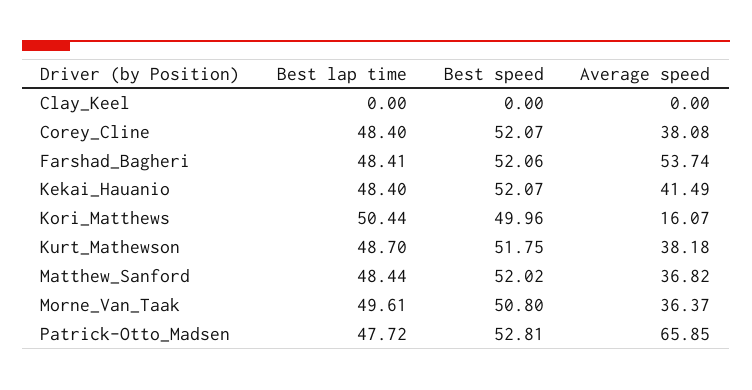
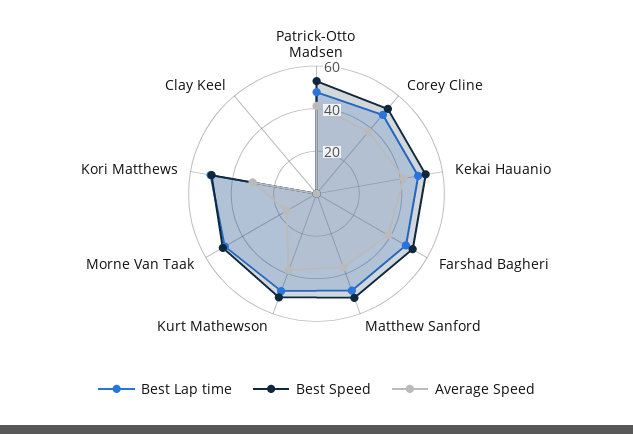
  {
    "Best lap time": {
      "Clay_Keel": 0,
      "Corey_Cline": 48.4,
      "Farshad_Bagheri": 48.41,
      "Kekai_Hauanio": 48.4,
      "Kori_Matthews": 50.44,
      "Kurt_Mathewson": 48.7,
      "Matthew_Sanford": 48.44,
      "Morne_Van_Taak": 49.61,
      "Patrick-Otto_Madsen": 47.72
    },
    "Best speed": {
      "Clay_Keel": 0,
      "Corey_Cline": 52.07,
      "Farshad_Bagheri": 52.06,
      "Kekai_Hauanio": 52.07,
      "Kori_Matthews": 49.96,
      "Kurt_Mathewson": 51.75,
      "Matthew_Sanford": 52.02,
      "Morne_Van_Taak": 50.8,
      "Patrick-Otto_Madsen": 52.81
    },
    "Average speed": {
      "Clay_Keel": 0,
      "Corey_Cline": 38.08,
-     "Farshad_Bagheri": 53.74,
+     "Farshad_Bagheri": 40,
      "Kekai_Hauanio": 41.49,
-     "Kori_Matthews": 16.07,
+     "Kori_Matthews": 30,
      "Kurt_Mathewson": 38.18,
      "Matthew_Sanford": 36.82,
-     "Morne_Van_Taak": 36.37,
+     "Morne_Van_Taak": 15,
-     "Patrick-Otto_Madsen": 65.85
+     "Patrick-Otto_Madsen": 40
    }
  }

